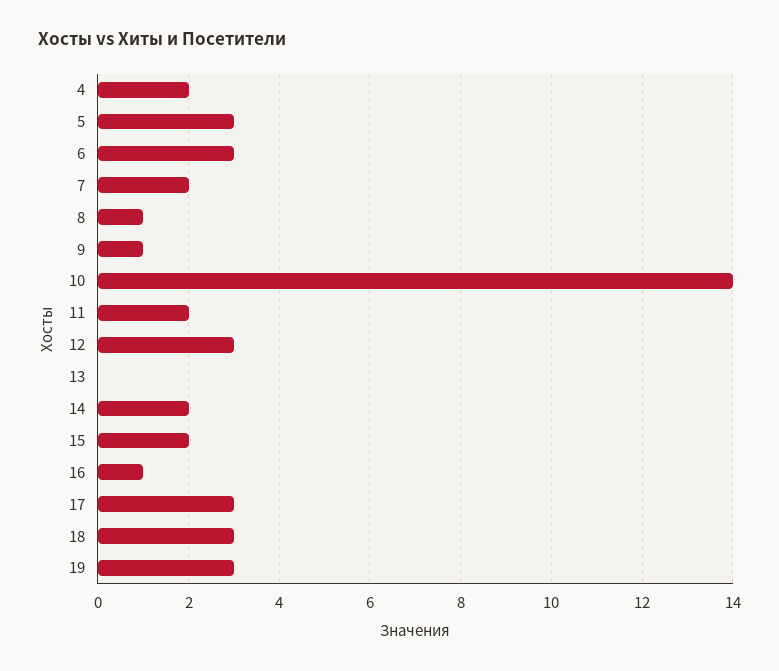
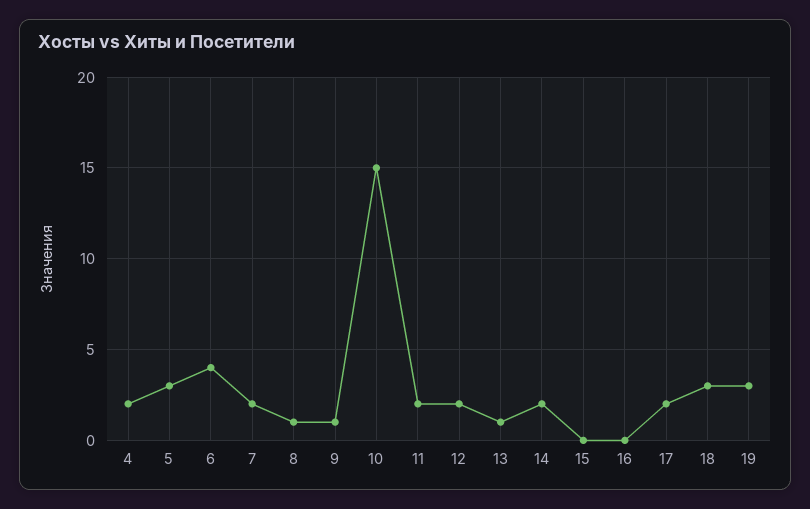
  {
    "4": 2,
    "5": 3,
-   "6": 3,
+   "6": 4,
    "7": 2,
    "8": 1,
    "9": 1,
-   "10": 14,
+   "10": 15,
    "11": 2,
-   "12": 3,
+   "12": 2,
-   "13": 0,
+   "13": 1,
    "14": 2,
-   "15": 2,
+   "15": 0,
-   "16": 1,
+   "16": 0,
-   "17": 3,
+   "17": 2,
    "18": 3,
    "19": 3
  }

